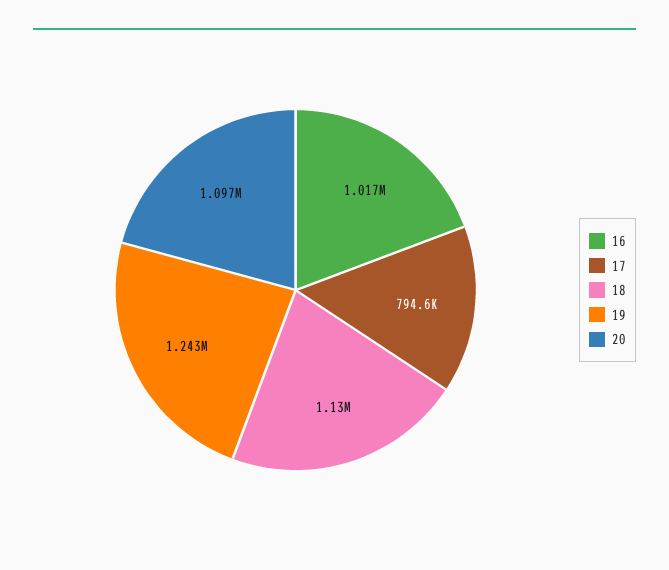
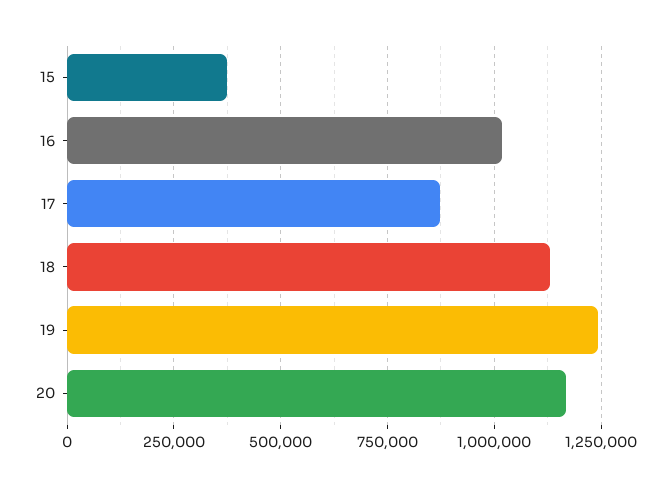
  {
    "16": 1017000,
-   "17": 794600,
+   "17": 875000,
    "18": 1130000,
    "19": 1243000,
-   "20": 1097000
+   "20": 1175000,
+   "15": 375000
  }

